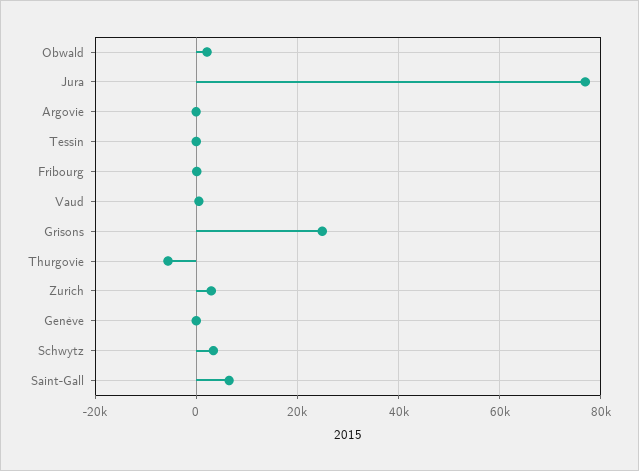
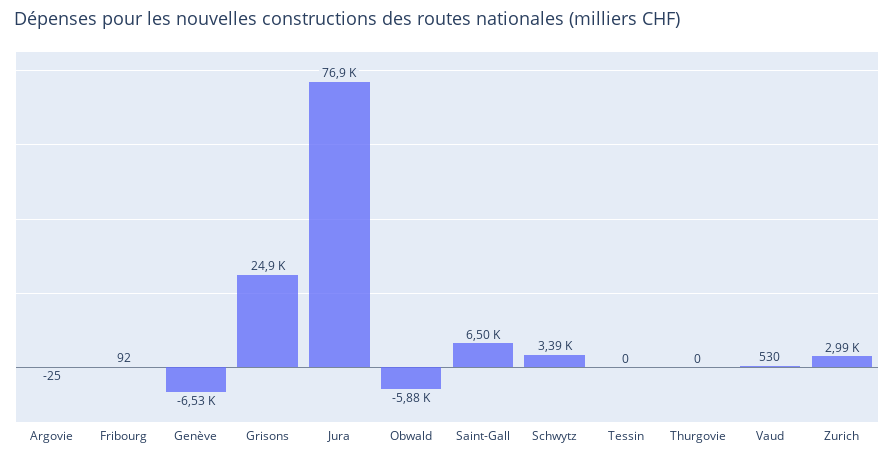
  {
-   "Obwald": 2000,
+   "Obwald": -5880,
    "Jura": 76900,
    "Argovie": -25,
    "Tessin": 0,
    "Fribourg": 92,
    "Vaud": 530,
    "Grisons": 24900,
-   "Thurgovie": -6000,
+   "Thurgovie": 0,
    "Zurich": 2990,
-   "Genève": 0,
+   "Genève": -6530,
    "Schwytz": 3390,
    "Saint-Gall": 6500
  }

